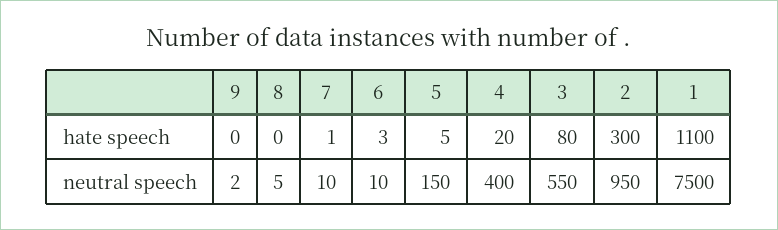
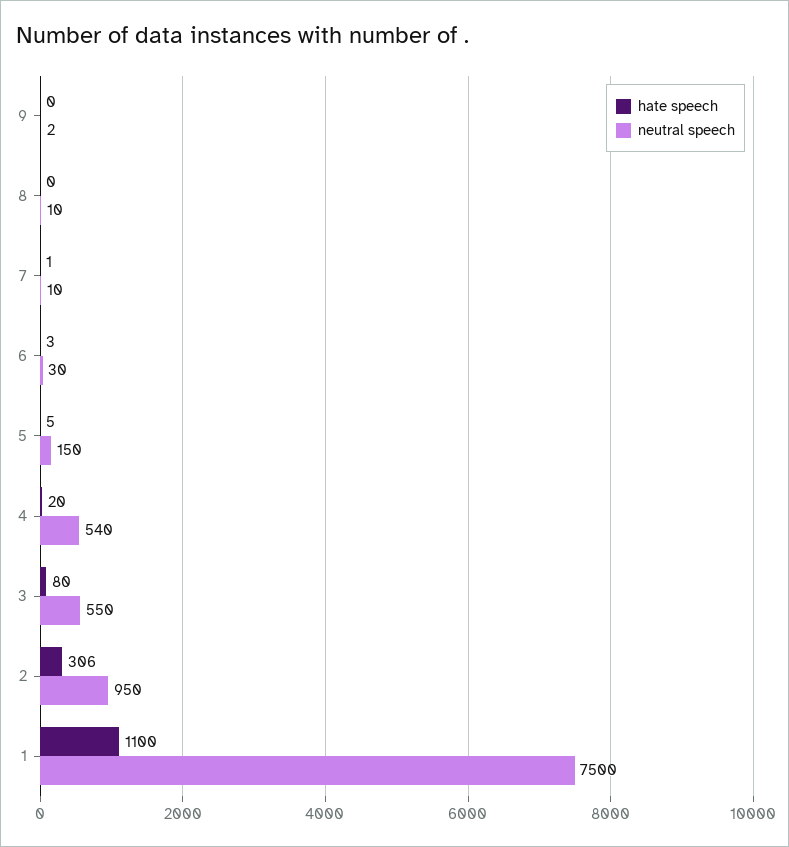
  {
    "hate speech": {
      "9": 0,
      "8": 0,
      "7": 1,
      "6": 3,
      "5": 5,
      "4": 20,
      "3": 80,
-     "2": 300,
+     "2": 306,
      "1": 1100
    },
    "neutral speech": {
      "9": 2,
-     "8": 5,
+     "8": 10,
      "7": 10,
-     "6": 10,
+     "6": 30,
      "5": 150,
-     "4": 400,
+     "4": 540,
      "3": 550,
      "2": 950,
      "1": 7500
    }
  }

